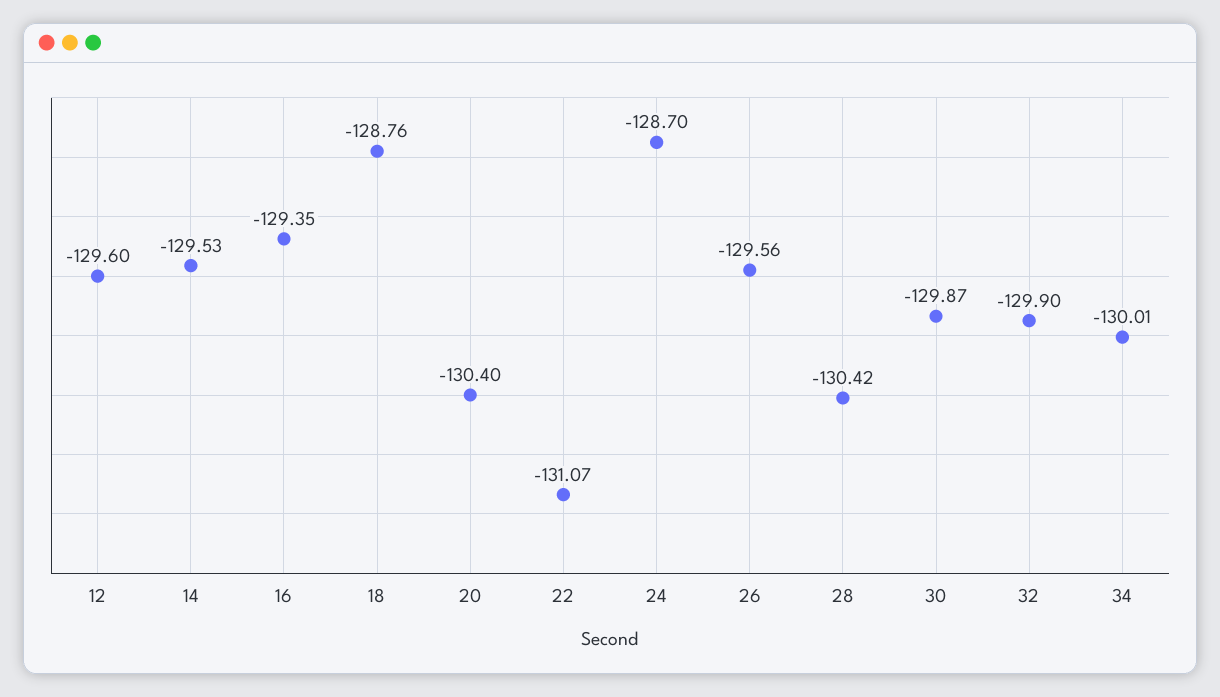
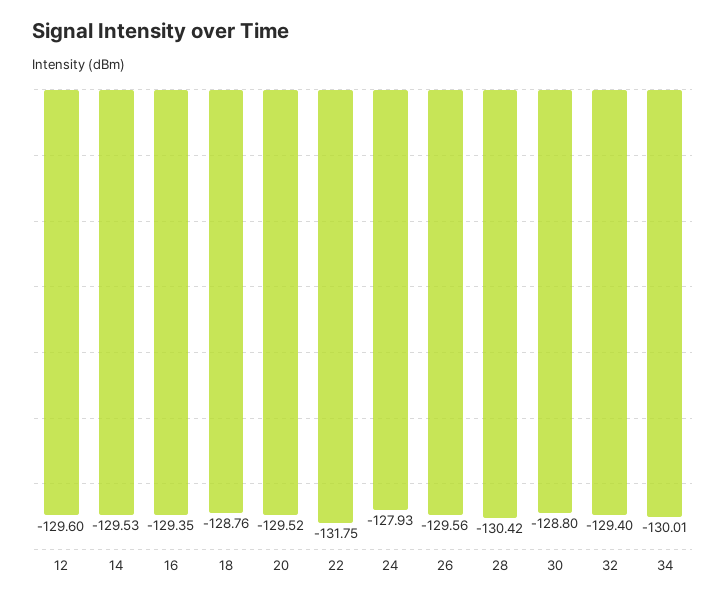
  {
    "12": -129.6,
    "14": -129.53,
    "16": -129.35,
    "18": -128.76,
-   "20": -130.4,
+   "20": -129.52,
-   "22": -131.07,
+   "22": -131.75,
-   "24": -128.7,
+   "24": -127.93,
    "26": -129.56,
    "28": -130.42,
-   "30": -129.87,
+   "30": -128.8,
-   "32": -129.9,
+   "32": -129.4,
    "34": -130.01
  }

